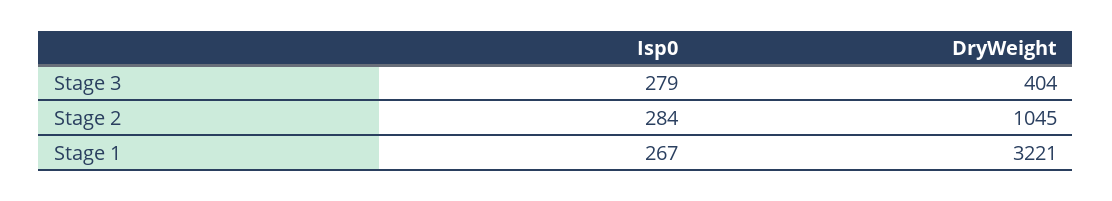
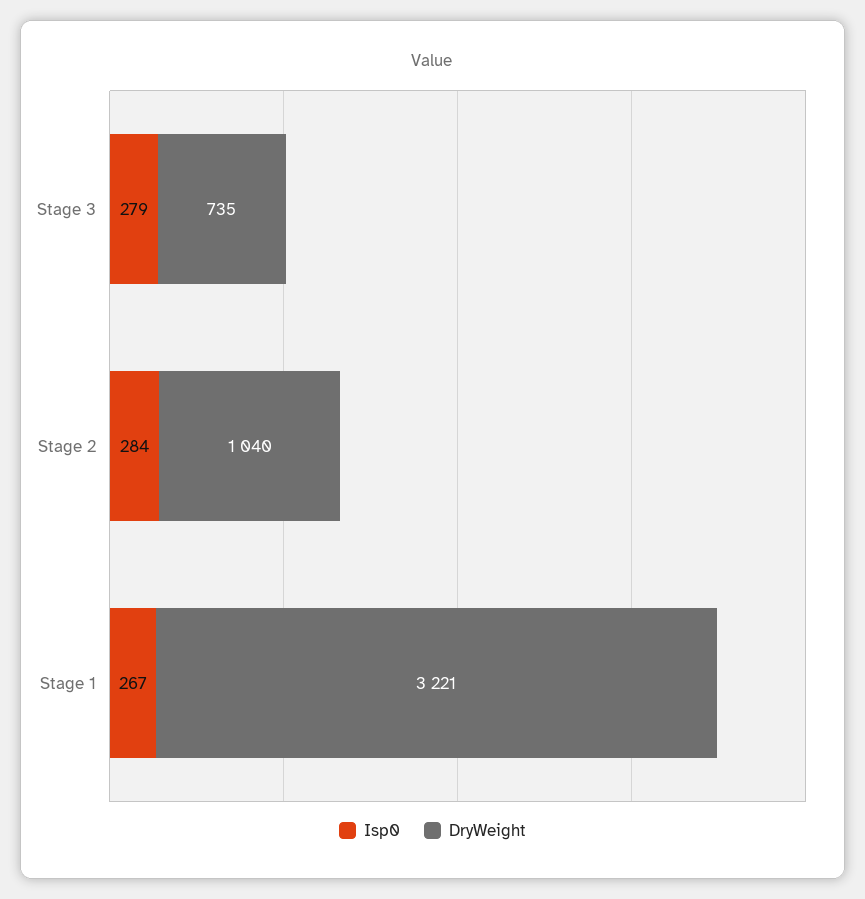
  {
    "Isp0": {
      "Stage 3": 279,
      "Stage 2": 284,
      "Stage 1": 267
    },
    "DryWeight": {
-     "Stage 3": 404,
+     "Stage 3": 735,
-     "Stage 2": 1045,
+     "Stage 2": 1040,
      "Stage 1": 3221
    }
  }

